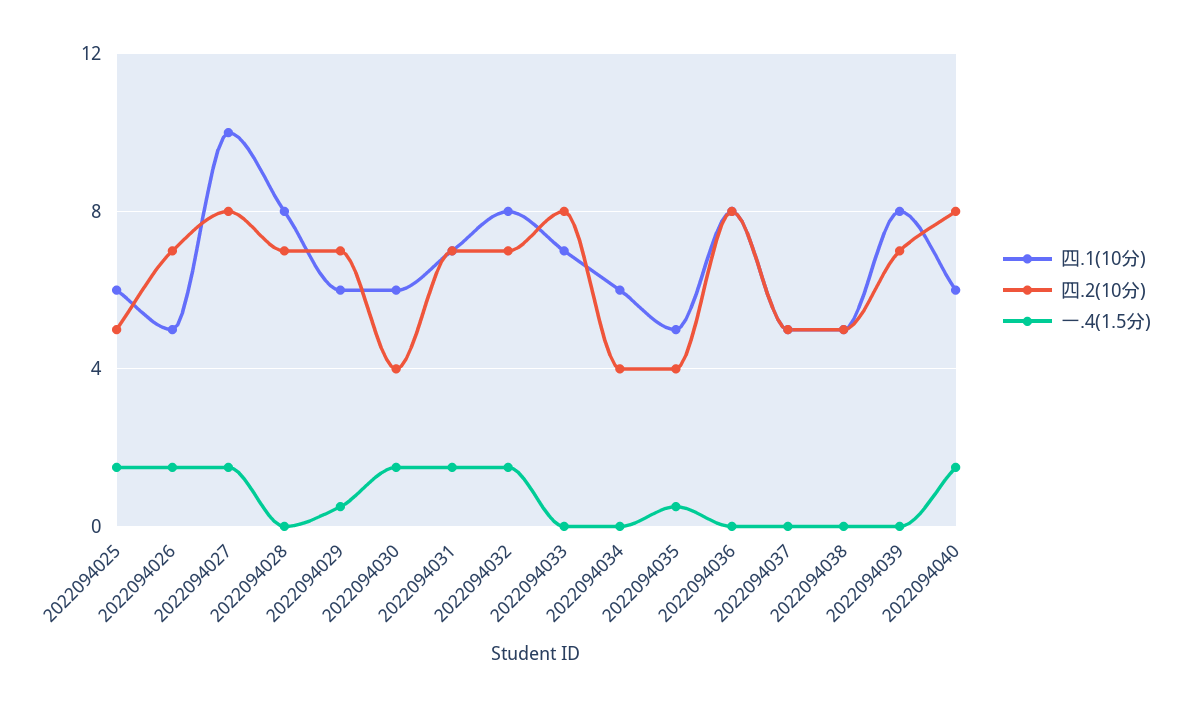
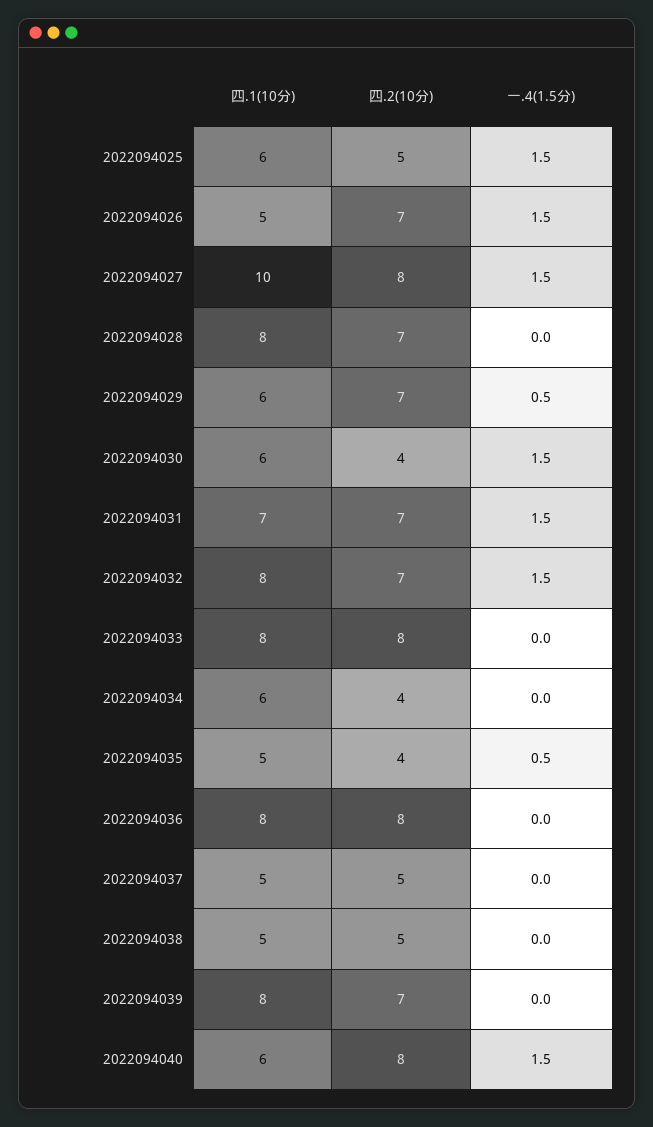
  {
    "四.1(10分)": {
      "2022094025": 6,
      "2022094026": 5,
      "2022094027": 10,
      "2022094028": 8,
      "2022094029": 6,
      "2022094030": 6,
      "2022094031": 7,
      "2022094032": 8,
-     "2022094033": 7,
+     "2022094033": 8,
      "2022094034": 6,
      "2022094035": 5,
      "2022094036": 8,
      "2022094037": 5,
      "2022094038": 5,
      "2022094039": 8,
      "2022094040": 6
    },
    "四.2(10分)": {
      "2022094025": 5,
      "2022094026": 7,
      "2022094027": 8,
      "2022094028": 7,
      "2022094029": 7,
      "2022094030": 4,
      "2022094031": 7,
      "2022094032": 7,
      "2022094033": 8,
      "2022094034": 4,
      "2022094035": 4,
      "2022094036": 8,
      "2022094037": 5,
      "2022094038": 5,
      "2022094039": 7,
      "2022094040": 8
    },
    "一.4(1.5分)": {
      "2022094025": 1.5,
      "2022094026": 1.5,
      "2022094027": 1.5,
      "2022094028": 0,
      "2022094029": 0.5,
      "2022094030": 1.5,
      "2022094031": 1.5,
      "2022094032": 1.5,
      "2022094033": 0,
      "2022094034": 0,
      "2022094035": 0.5,
      "2022094036": 0,
      "2022094037": 0,
      "2022094038": 0,
      "2022094039": 0,
      "2022094040": 1.5
    }
  }

